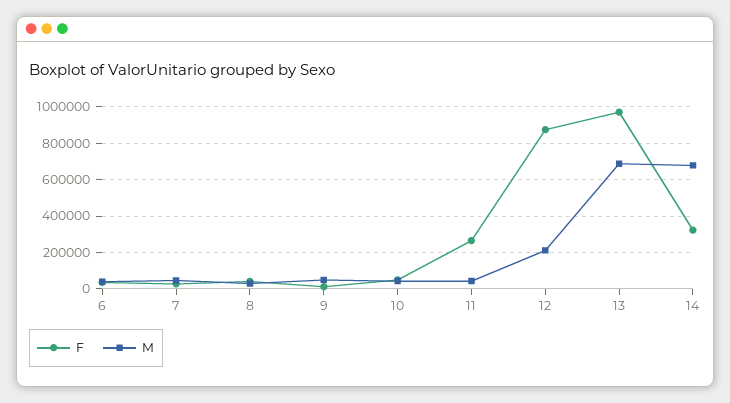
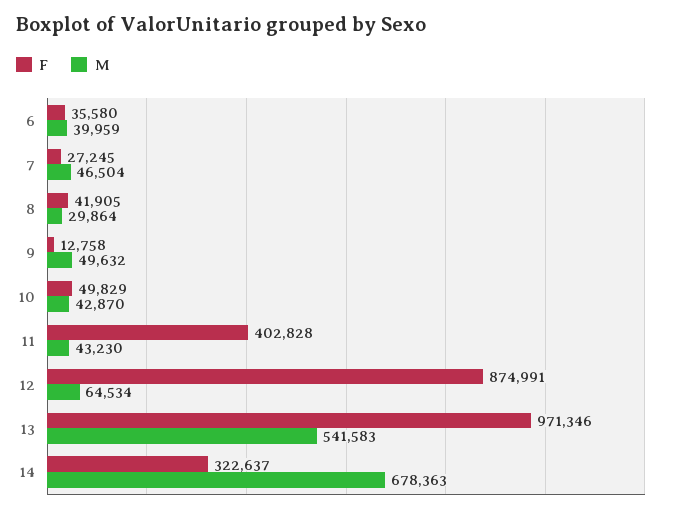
  {
    "F": {
      "6": 35580,
      "7": 27245,
      "8": 41905,
      "9": 12758,
      "10": 49829,
-     "11": 250000,
+     "11": 402828,
      "12": 874991,
      "13": 971346,
      "14": 322637
    },
    "M": {
      "6": 39959,
      "7": 46504,
      "8": 29864,
      "9": 49632,
      "10": 42870,
      "11": 43230,
-     "12": 200000,
+     "12": 64534,
-     "13": 700000,
+     "13": 541583,
      "14": 678363
    }
  }

